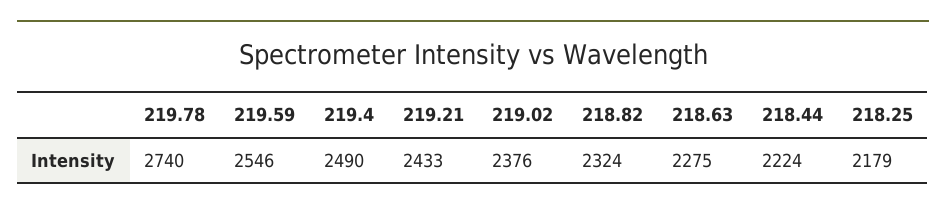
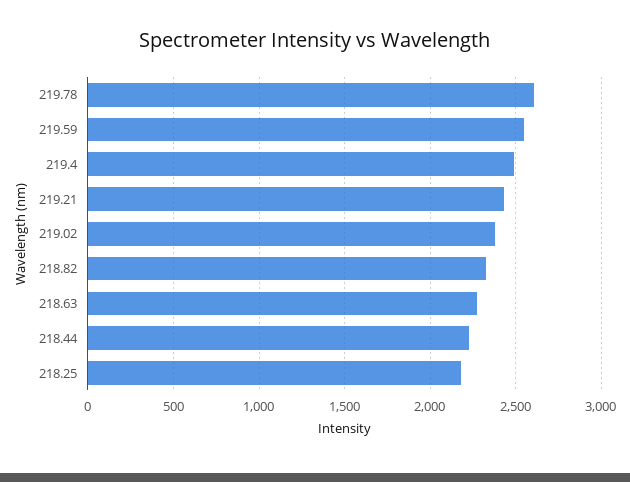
  {
-   "219.78": 2740,
+   "219.78": 2600,
    "219.59": 2546,
    "219.4": 2490,
    "219.21": 2433,
    "219.02": 2376,
    "218.82": 2324,
    "218.63": 2275,
    "218.44": 2224,
    "218.25": 2179
  }

